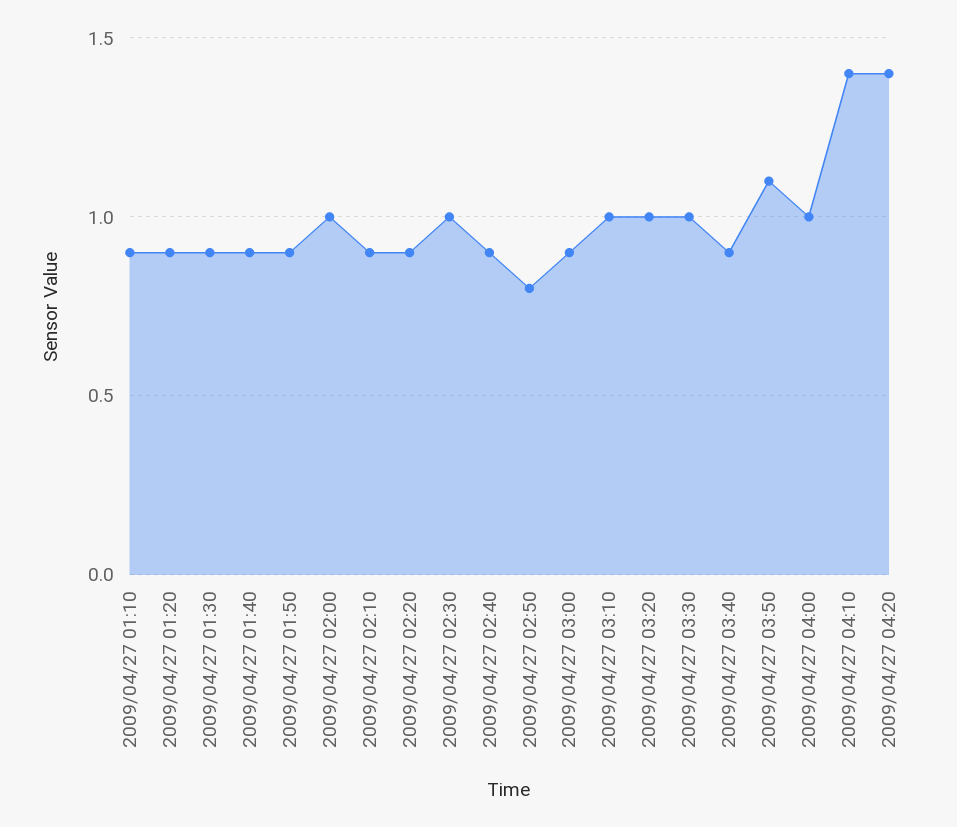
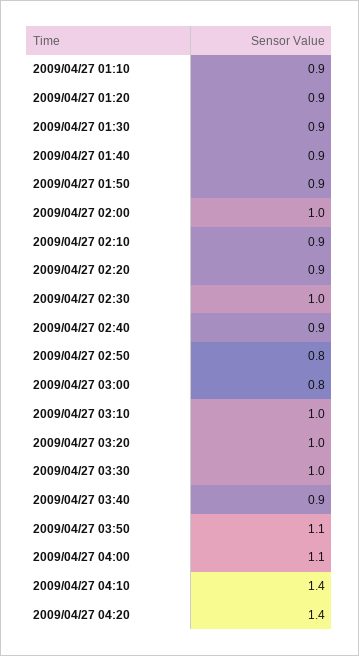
  {
    "2009/04/27 01:10": 0.9,
    "2009/04/27 01:20": 0.9,
    "2009/04/27 01:30": 0.9,
    "2009/04/27 01:40": 0.9,
    "2009/04/27 01:50": 0.9,
    "2009/04/27 02:00": 1,
    "2009/04/27 02:10": 0.9,
    "2009/04/27 02:20": 0.9,
    "2009/04/27 02:30": 1,
    "2009/04/27 02:40": 0.9,
    "2009/04/27 02:50": 0.8,
-   "2009/04/27 03:00": 0.9,
+   "2009/04/27 03:00": 0.8,
    "2009/04/27 03:10": 1,
    "2009/04/27 03:20": 1,
    "2009/04/27 03:30": 1,
    "2009/04/27 03:40": 0.9,
    "2009/04/27 03:50": 1.1,
-   "2009/04/27 04:00": 1,
+   "2009/04/27 04:00": 1.1,
    "2009/04/27 04:10": 1.4,
    "2009/04/27 04:20": 1.4
  }

